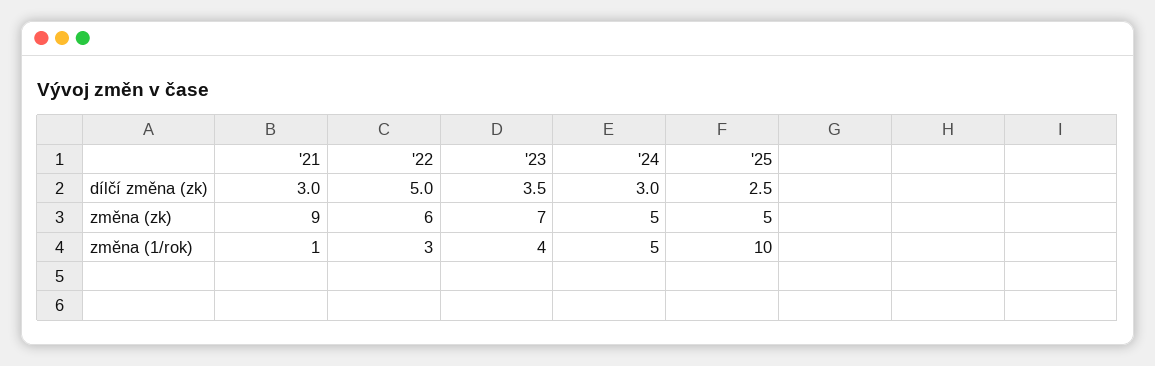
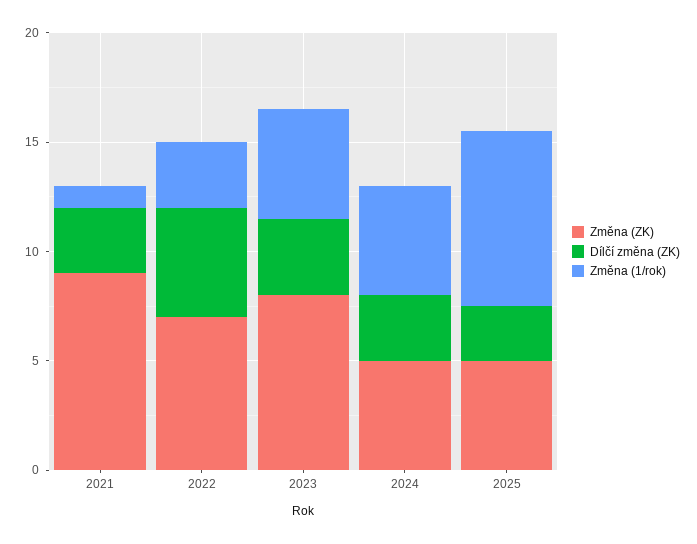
  {
    "dílčí změna (zk)": {
      "'21": 3,
      "'22": 5,
      "'23": 3.5,
      "'24": 3,
      "'25": 2.5
    },
    "změna (zk)": {
      "'21": 9,
-     "'22": 6,
+     "'22": 7,
-     "'23": 7,
+     "'23": 8,
      "'24": 5,
      "'25": 5
    },
    "změna (1/rok)": {
      "'21": 1,
      "'22": 3,
-     "'23": 4,
+     "'23": 5,
      "'24": 5,
-     "'25": 10
+     "'25": 8
    }
  }

